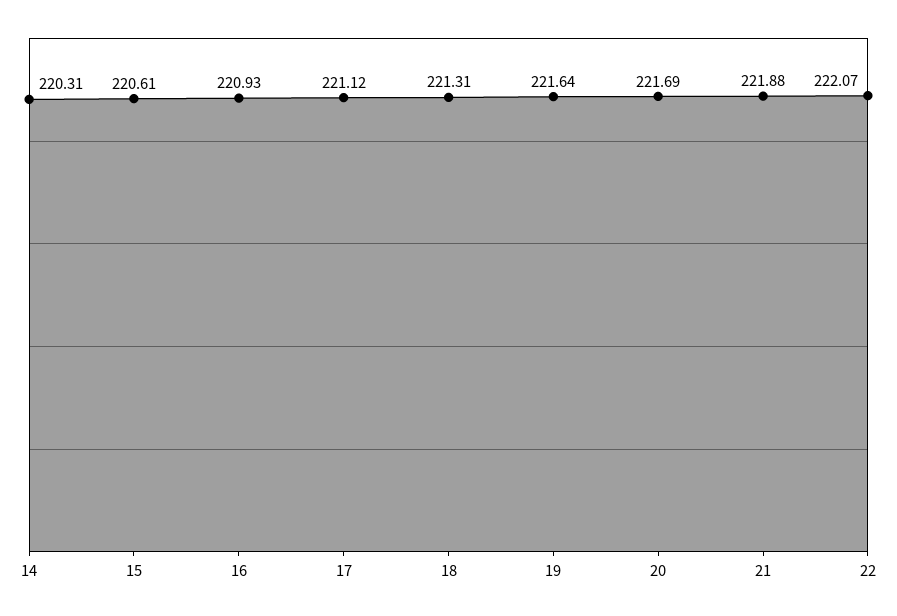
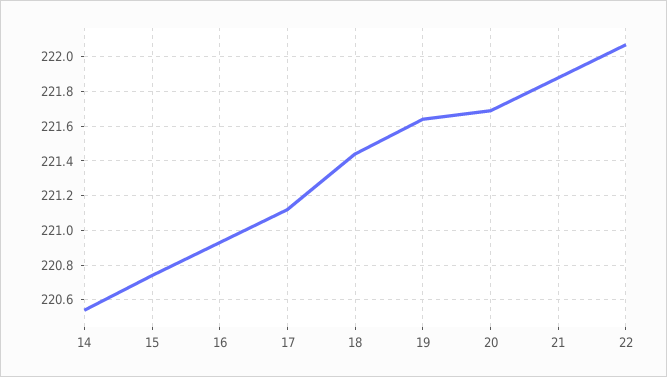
  {
-   "14": 220.31,
+   "14": 220.55,
-   "15": 220.61,
+   "15": 220.75,
    "16": 220.93,
    "17": 221.12,
-   "18": 221.31,
+   "18": 221.45,
    "19": 221.64,
    "20": 221.69,
    "21": 221.88,
    "22": 222.07
  }

